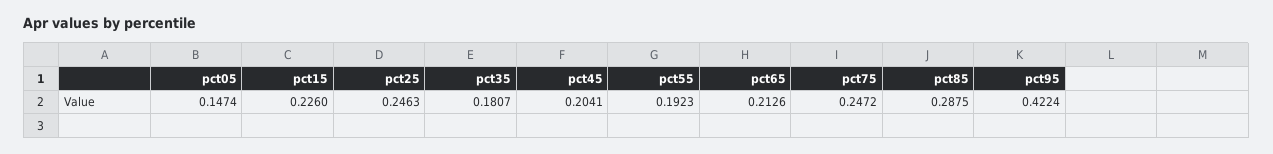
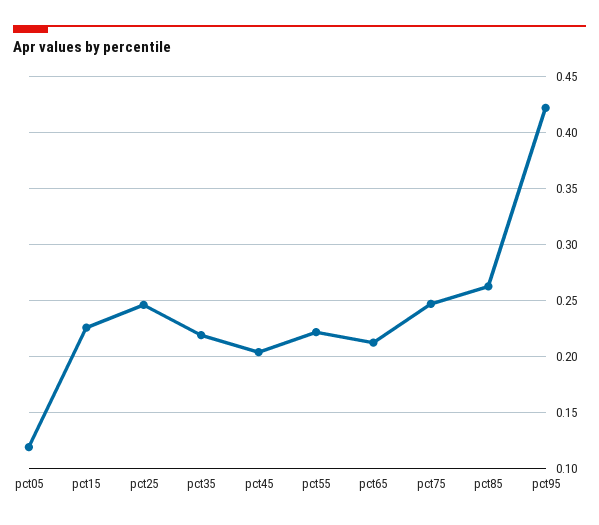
  {
-   "pct05": 0.1474,
+   "pct05": 0.12,
    "pct15": 0.226,
    "pct25": 0.2463,
-   "pct35": 0.1807,
+   "pct35": 0.22,
    "pct45": 0.2041,
-   "pct55": 0.1923,
+   "pct55": 0.22,
    "pct65": 0.2126,
    "pct75": 0.2472,
-   "pct85": 0.2875,
+   "pct85": 0.26,
    "pct95": 0.4224
  }

